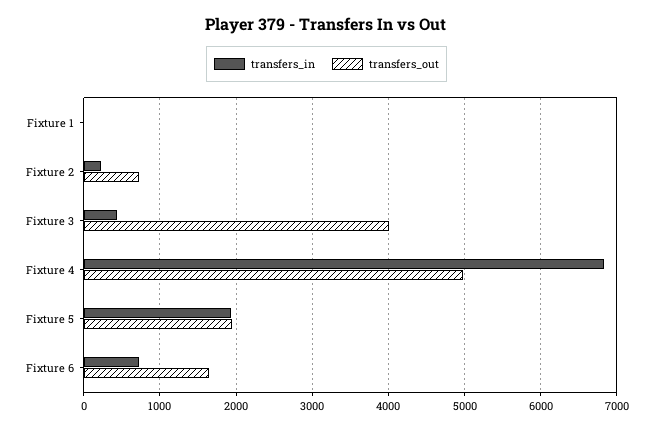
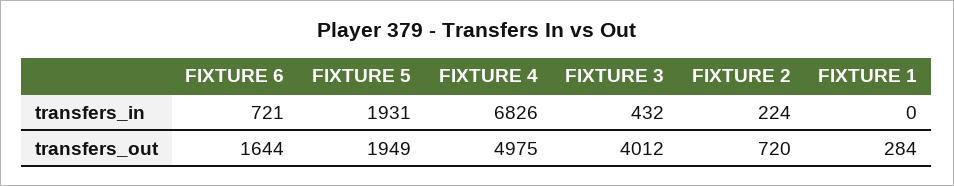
  {
    "transfers_in": {
      "Fixture 1": 0,
      "Fixture 2": 224,
      "Fixture 3": 432,
      "Fixture 4": 6826,
      "Fixture 5": 1931,
      "Fixture 6": 721
    },
    "transfers_out": {
-     "Fixture 1": 0,
+     "Fixture 1": 284,
      "Fixture 2": 720,
      "Fixture 3": 4012,
      "Fixture 4": 4975,
      "Fixture 5": 1949,
      "Fixture 6": 1644
    }
  }

